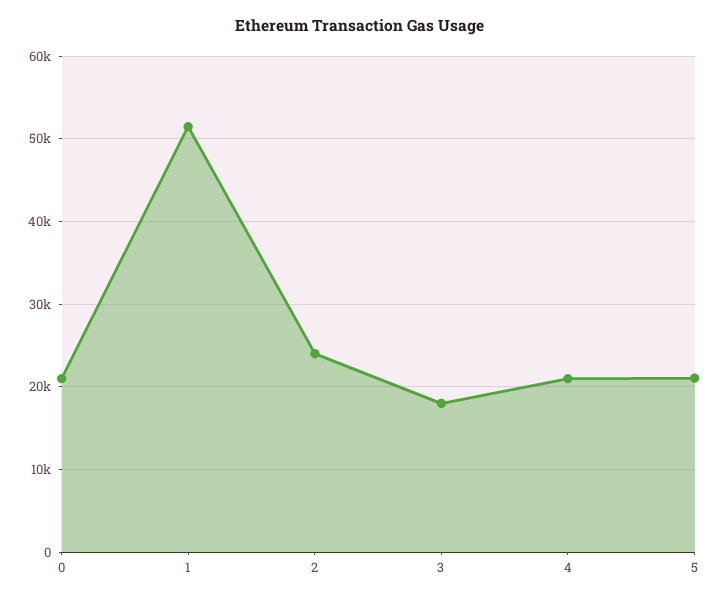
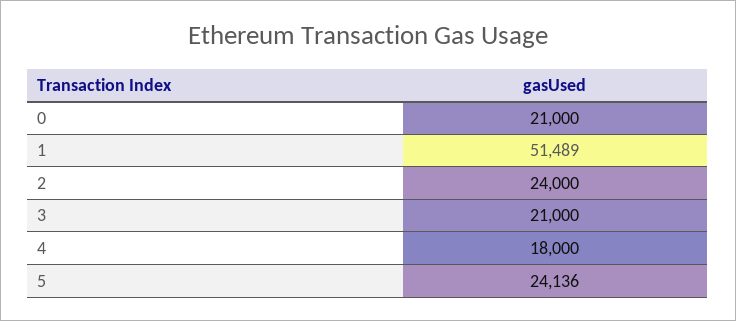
  {
    "0": 21000,
    "1": 51489,
    "2": 24000,
-   "3": 18000,
+   "3": 21000,
-   "4": 21000,
+   "4": 18000,
-   "5": 21000
+   "5": 24136
  }

